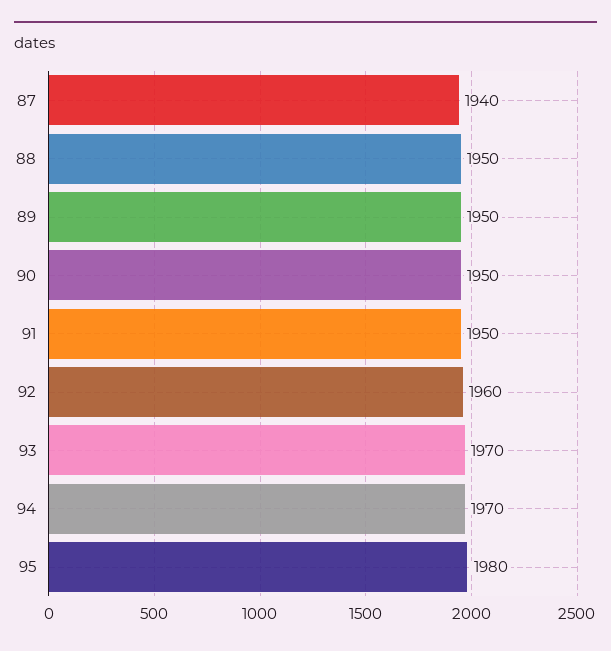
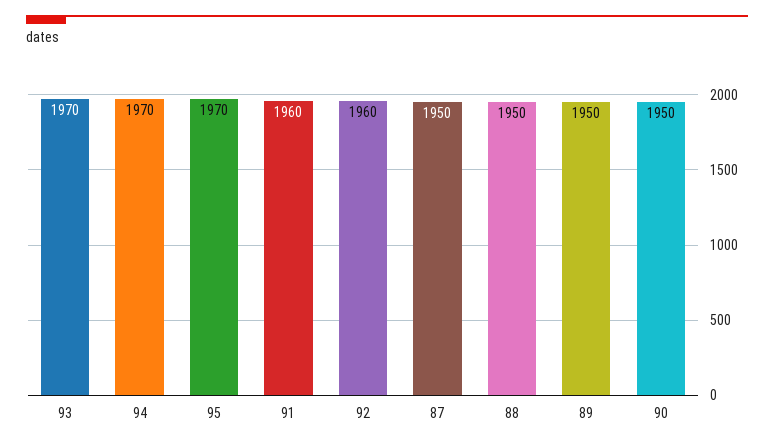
  {
-   "87": 1940,
+   "87": 1950,
    "88": 1950,
    "89": 1950,
    "90": 1950,
-   "91": 1950,
+   "91": 1960,
    "92": 1960,
    "93": 1970,
    "94": 1970,
-   "95": 1980
+   "95": 1970
  }

